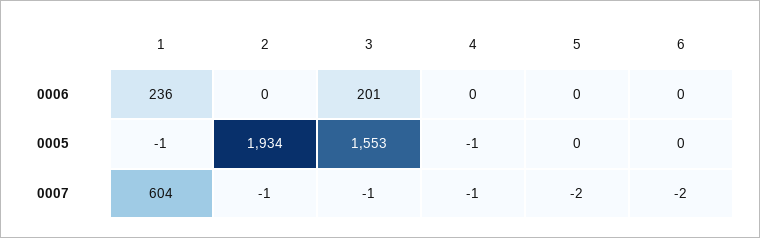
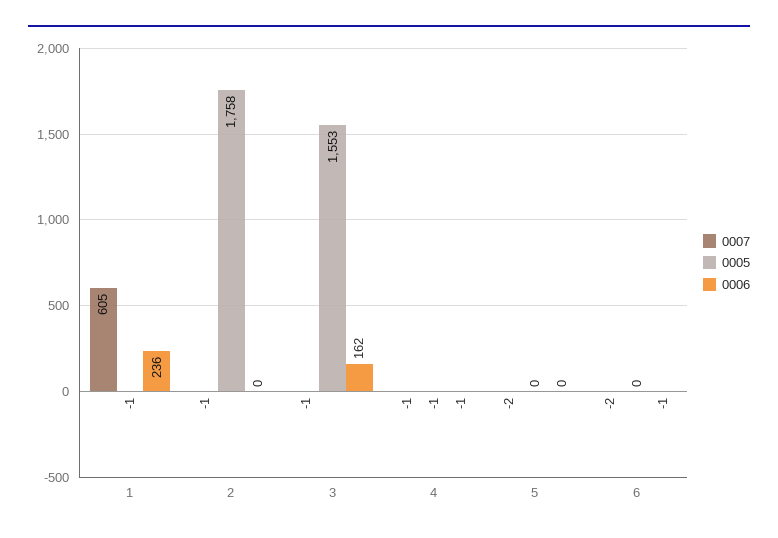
  {
    "0006": {
      "1": 236,
      "2": 0,
-     "3": 201,
+     "3": 162,
-     "4": 0,
+     "4": -1,
      "5": 0,
-     "6": 0
+     "6": -1
    },
    "0005": {
      "1": -1,
-     "2": 1934,
+     "2": 1758,
      "3": 1553,
      "4": -1,
      "5": 0,
      "6": 0
    },
    "0007": {
-     "1": 604,
+     "1": 605,
      "2": -1,
      "3": -1,
      "4": -1,
      "5": -2,
      "6": -2
    }
  }

